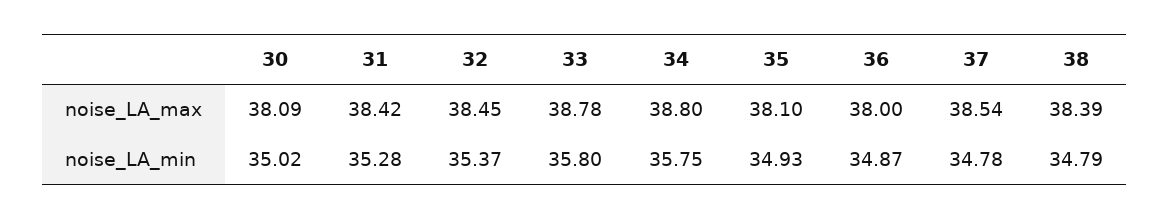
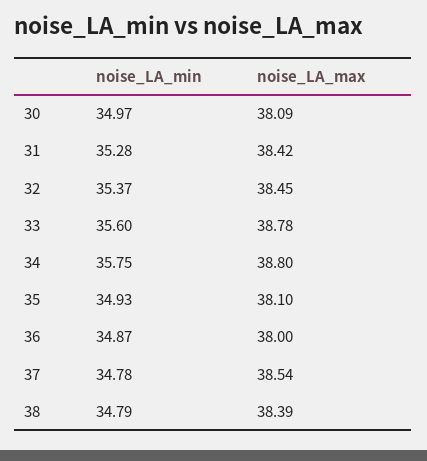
  {
    "30": {
      "noise_LA_max": 38.09,
-     "noise_LA_min": 35.02
+     "noise_LA_min": 34.97
    },
    "31": {
      "noise_LA_max": 38.42,
      "noise_LA_min": 35.28
    },
    "32": {
      "noise_LA_max": 38.45,
      "noise_LA_min": 35.37
    },
    "33": {
      "noise_LA_max": 38.78,
-     "noise_LA_min": 35.8
+     "noise_LA_min": 35.6
    },
    "34": {
      "noise_LA_max": 38.8,
      "noise_LA_min": 35.75
    },
    "35": {
      "noise_LA_max": 38.1,
      "noise_LA_min": 34.93
    },
    "36": {
      "noise_LA_max": 38,
      "noise_LA_min": 34.87
    },
    "37": {
      "noise_LA_max": 38.54,
      "noise_LA_min": 34.78
    },
    "38": {
      "noise_LA_max": 38.39,
      "noise_LA_min": 34.79
    }
  }

